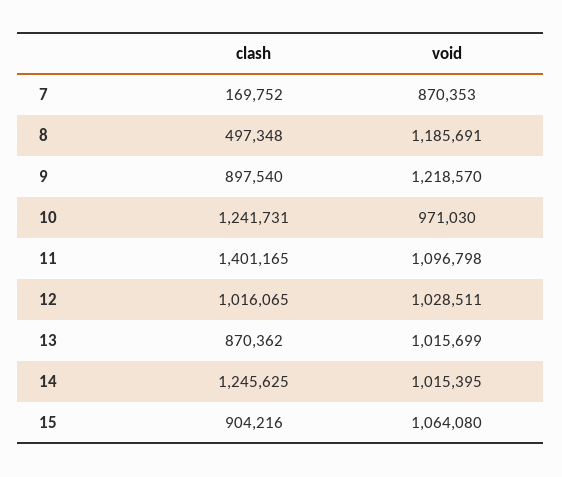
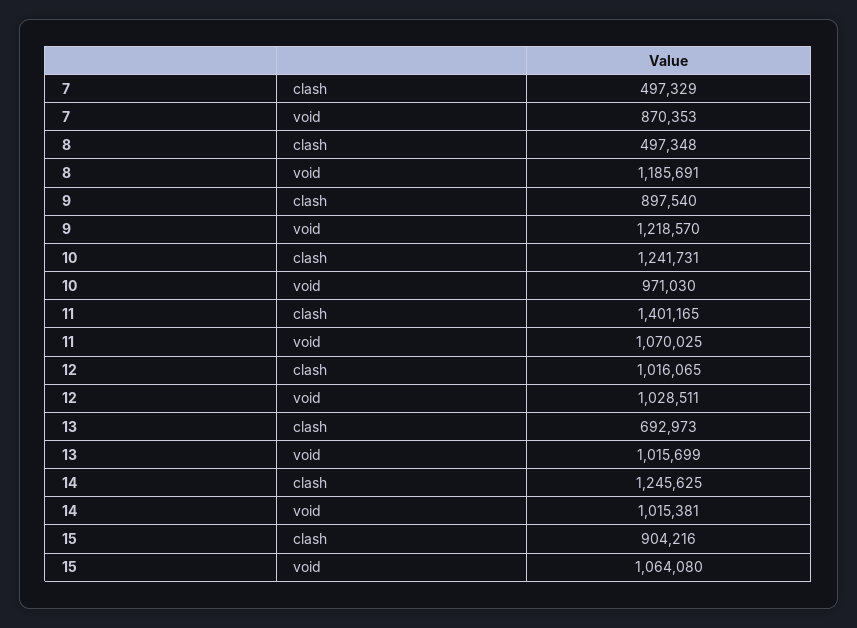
  {
    "clash": {
-     "7": 169752,
+     "7": 497329,
      "8": 497348,
      "9": 897540,
      "10": 1241731,
      "11": 1401165,
      "12": 1016065,
-     "13": 870362,
+     "13": 692973,
      "14": 1245625,
      "15": 904216
    },
    "void": {
      "7": 870353,
      "8": 1185691,
      "9": 1218570,
      "10": 971030,
-     "11": 1096798,
+     "11": 1070025,
      "12": 1028511,
      "13": 1015699,
-     "14": 1015395,
+     "14": 1015381,
      "15": 1064080
    }
  }

